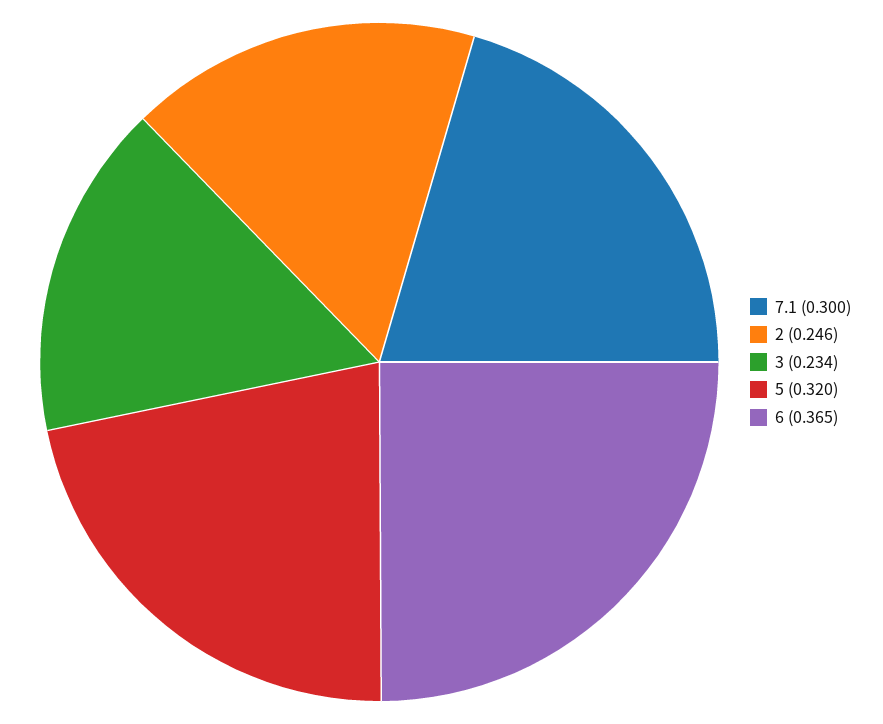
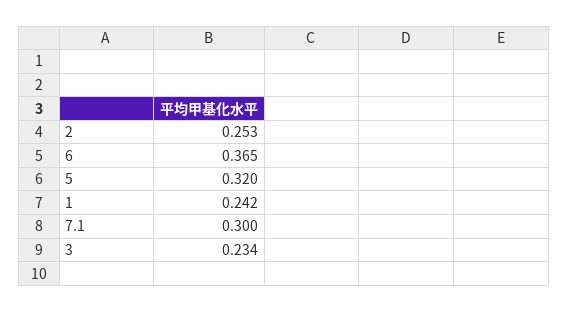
  {
    "7.1": 0.3,
-   "2": 0.246,
+   "2": 0.253,
    "3": 0.234,
    "5": 0.32,
-   "6": 0.365
+   "6": 0.365,
+   "1": 0.242
  }

